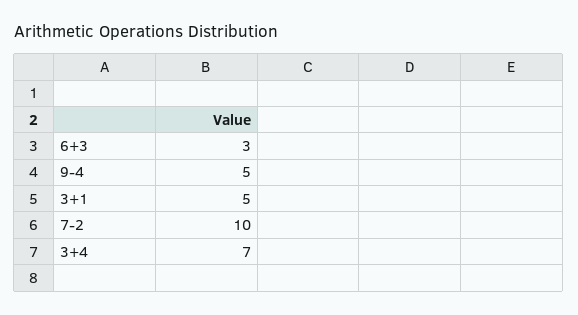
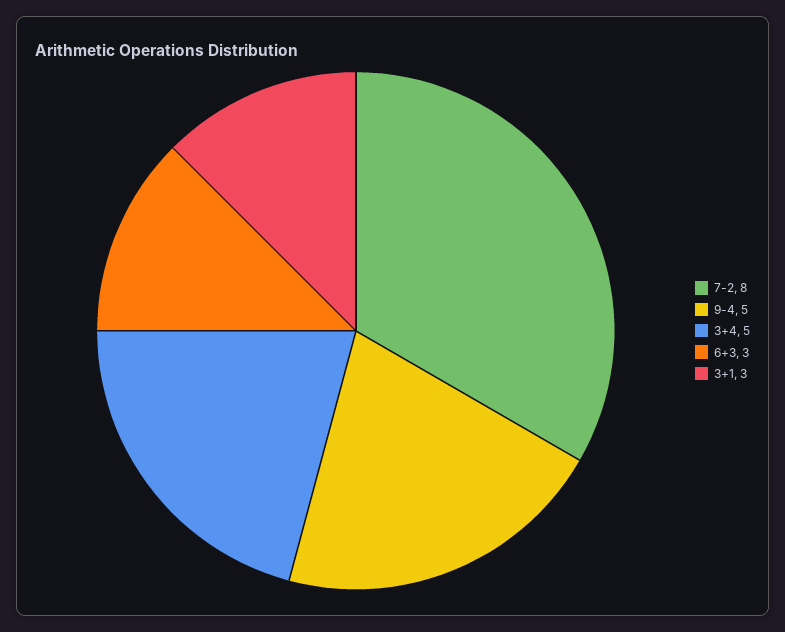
  {
    "6+3": 3,
    "9-4": 5,
-   "3+1": 5,
+   "3+1": 3,
-   "7-2": 10,
+   "7-2": 8,
-   "3+4": 7
+   "3+4": 5
  }

